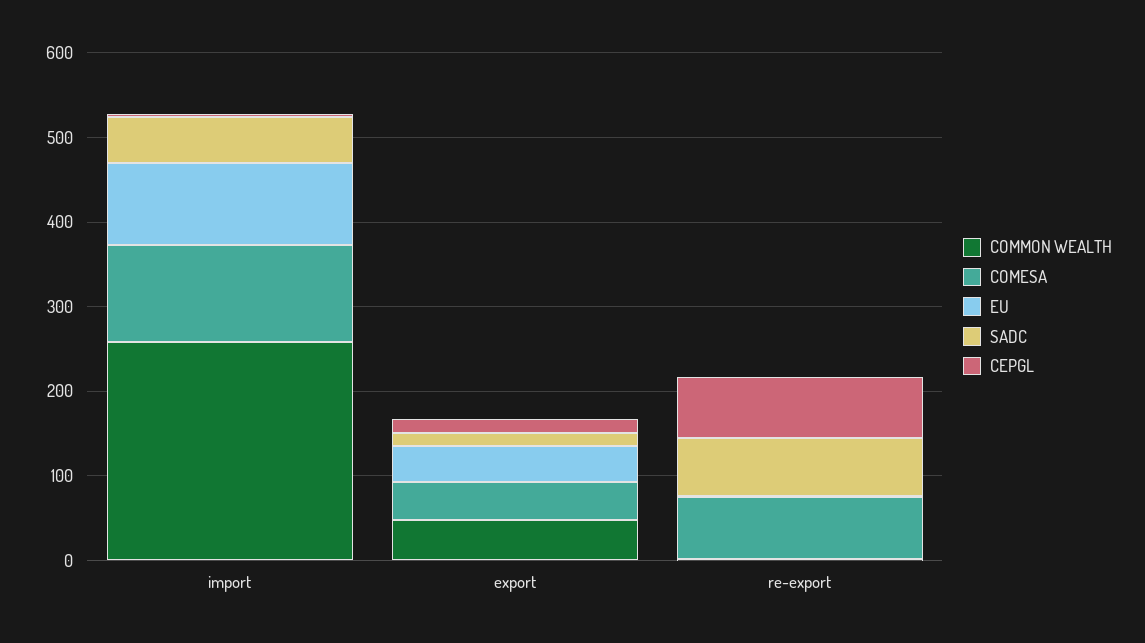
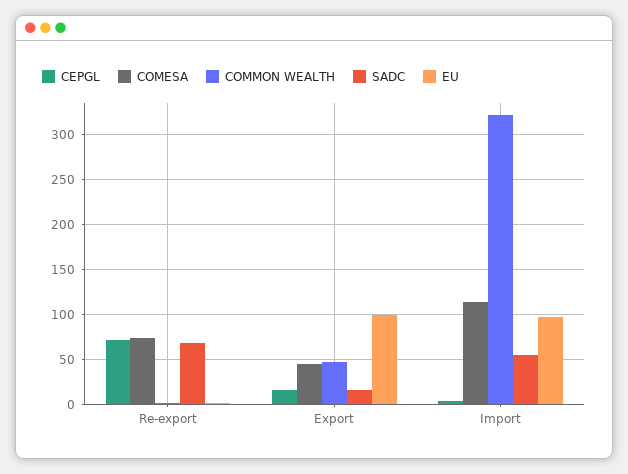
  {
    "COMMON WEALTH": {
-     "import": 260,
+     "import": 320,
      "export": 50,
      "re-export": 0
    },
    "COMESA": {
      "import": 110,
      "export": 50,
      "re-export": 70
    },
    "EU": {
      "import": 100,
-     "export": 40,
+     "export": 100,
      "re-export": 0
    },
    "SADC": {
      "import": 50,
      "export": 20,
      "re-export": 70
    },
    "CEPGL": {
      "import": 0,
      "export": 20,
      "re-export": 70
    }
  }

